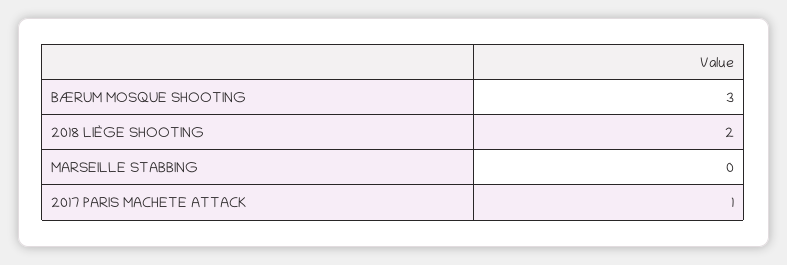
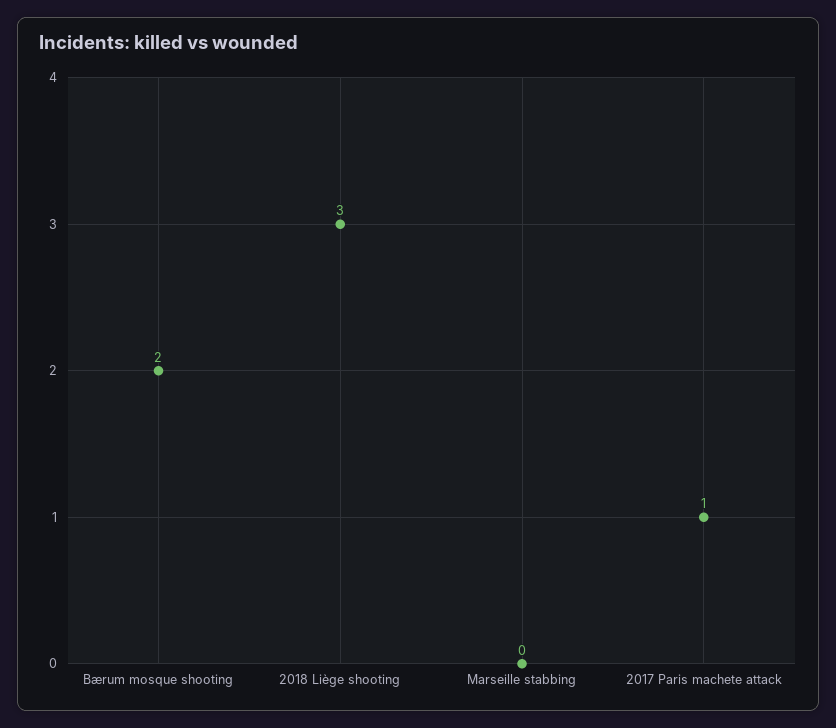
  {
-   "BÆRUM MOSQUE SHOOTING": 3,
+   "BÆRUM MOSQUE SHOOTING": 2,
-   "2018 LIÈGE SHOOTING": 2,
+   "2018 LIÈGE SHOOTING": 3,
    "MARSEILLE STABBING": 0,
    "2017 PARIS MACHETE ATTACK": 1
  }

